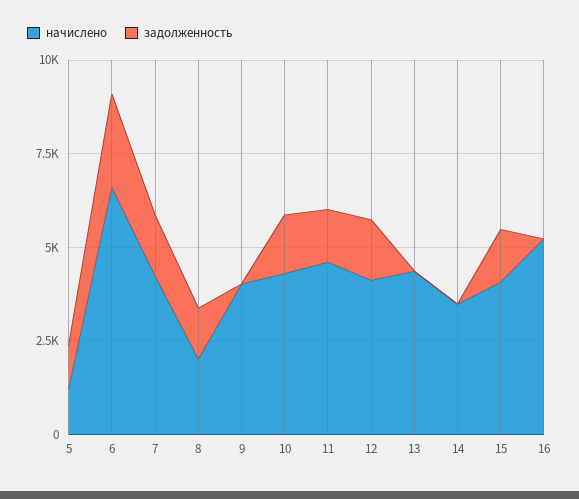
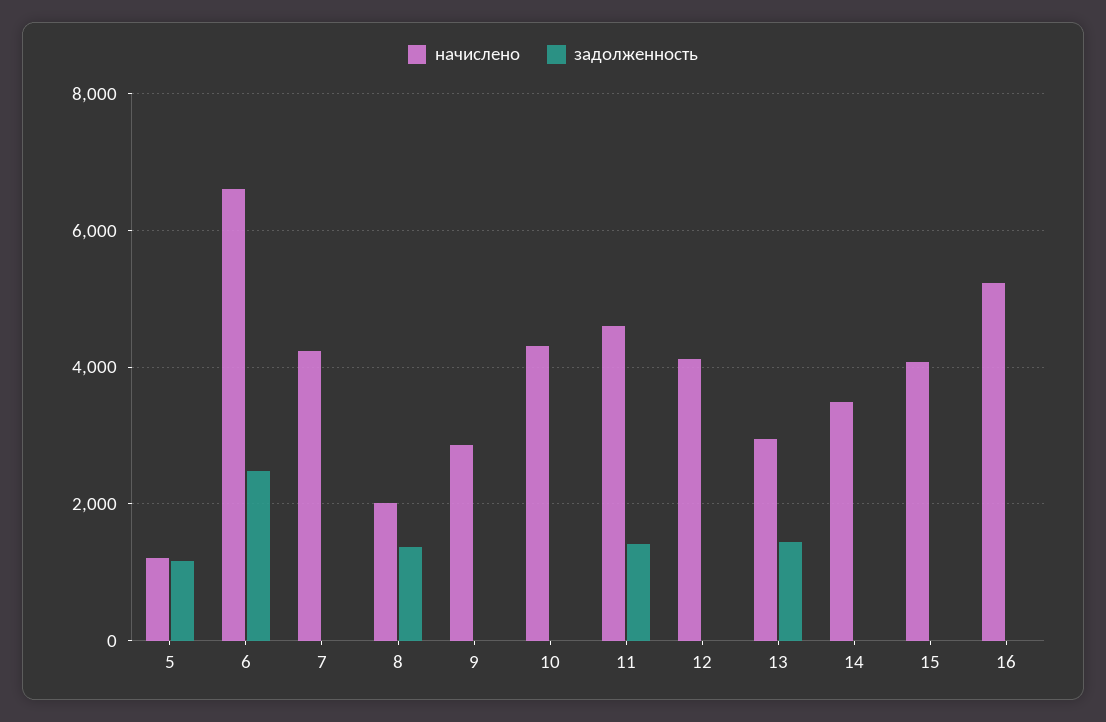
  {
    "начислено": {
      "5": 1200,
      "6": 6600,
      "7": 4200,
      "8": 2000,
-     "9": 4000,
+     "9": 2800,
      "10": 4400,
      "11": 4600,
      "12": 4200,
-     "13": 4500,
+     "13": 3000,
      "14": 3400,
      "15": 4000,
      "16": 5200
    },
    "задолженность": {
      "5": 1200,
      "6": 2400,
-     "7": 1500,
+     "7": 0,
      "8": 1400,
      "9": 0,
-     "10": 1500,
+     "10": 0,
      "11": 1400,
-     "12": 1500,
+     "12": 0,
-     "13": 0,
+     "13": 1400,
      "14": 0,
-     "15": 1500,
+     "15": 0,
      "16": 0
    }
  }

